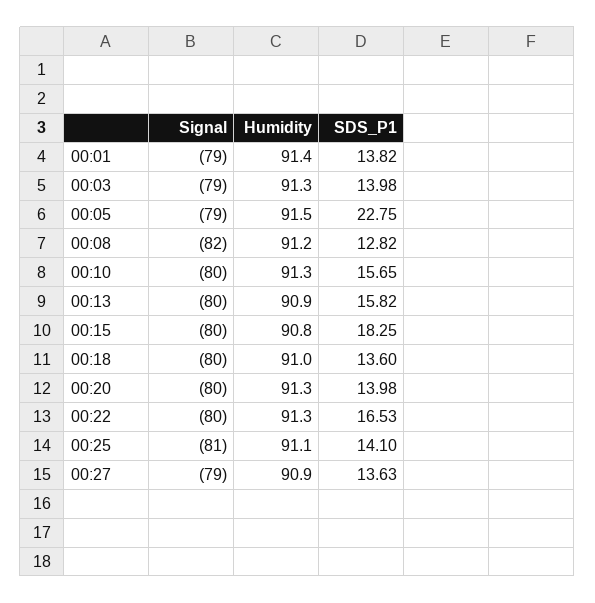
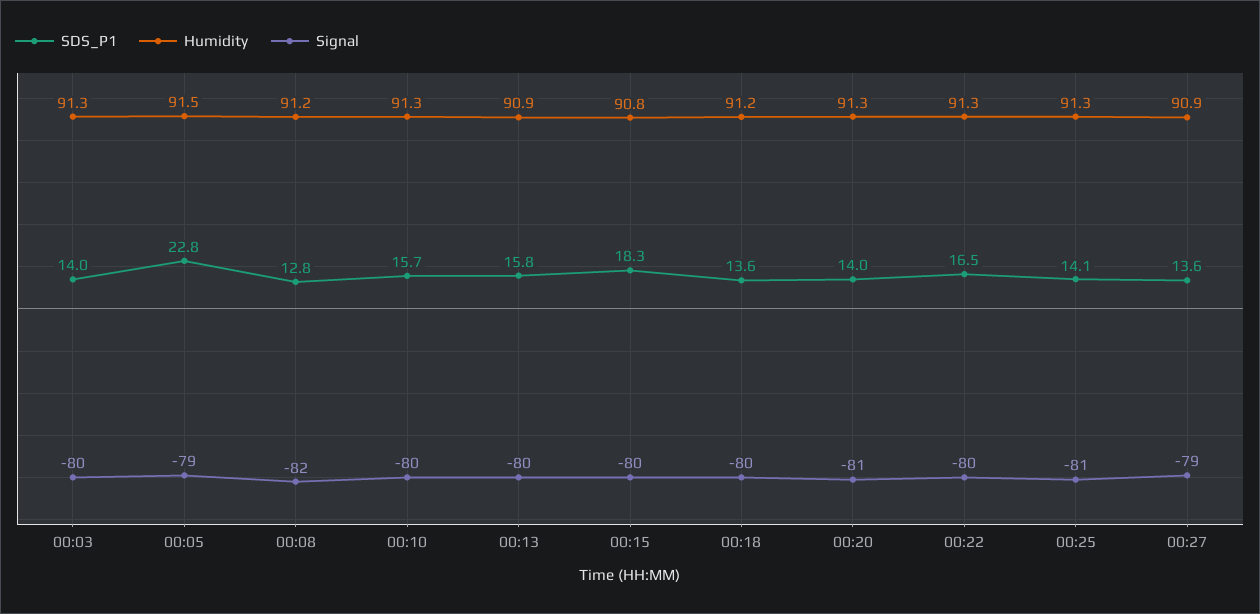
  {
    "Signal": {
-     "00:01": -79,
-     "00:03": -79,
+     "00:03": -80,
      "00:05": -79,
      "00:08": -82,
      "00:10": -80,
      "00:13": -80,
      "00:15": -80,
      "00:18": -80,
-     "00:20": -80,
+     "00:20": -81,
      "00:22": -80,
      "00:25": -81,
      "00:27": -79
    },
    "Humidity": {
-     "00:01": 91.4,
      "00:03": 91.3,
      "00:05": 91.5,
      "00:08": 91.2,
      "00:10": 91.3,
      "00:13": 90.9,
      "00:15": 90.8,
-     "00:18": 91,
+     "00:18": 91.2,
      "00:20": 91.3,
      "00:22": 91.3,
-     "00:25": 91.1,
+     "00:25": 91.3,
      "00:27": 90.9
    },
    "SDS_P1": {
-     "00:01": 13.82,
      "00:03": 13.98,
      "00:05": 22.75,
      "00:08": 12.82,
      "00:10": 15.65,
      "00:13": 15.82,
      "00:15": 18.25,
      "00:18": 13.6,
      "00:20": 13.98,
      "00:22": 16.53,
      "00:25": 14.1,
      "00:27": 13.63
    }
  }

